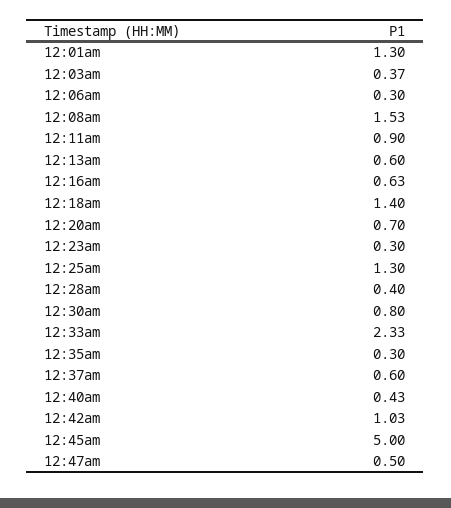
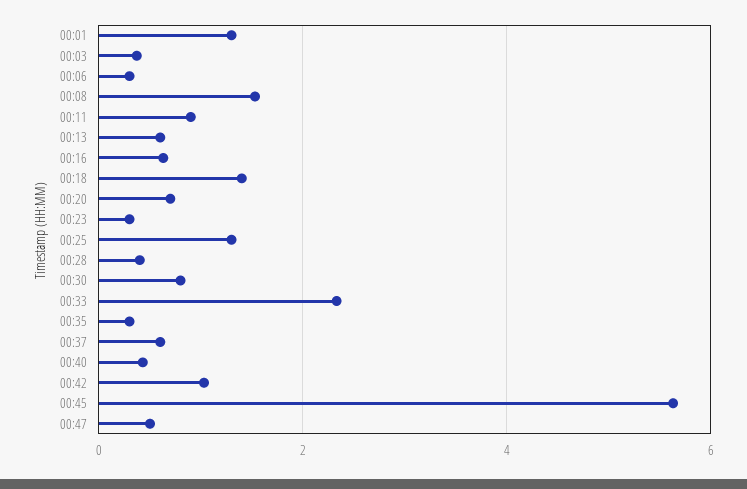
  {
    "12:01am": 1.3,
    "12:03am": 0.37,
    "12:06am": 0.3,
    "12:08am": 1.53,
    "12:11am": 0.9,
    "12:13am": 0.6,
    "12:16am": 0.63,
    "12:18am": 1.4,
    "12:20am": 0.7,
    "12:23am": 0.3,
    "12:25am": 1.3,
    "12:28am": 0.4,
    "12:30am": 0.8,
    "12:33am": 2.33,
    "12:35am": 0.3,
    "12:37am": 0.6,
    "12:40am": 0.43,
    "12:42am": 1.03,
-   "12:45am": 5,
+   "12:45am": 5.6,
    "12:47am": 0.5
  }

